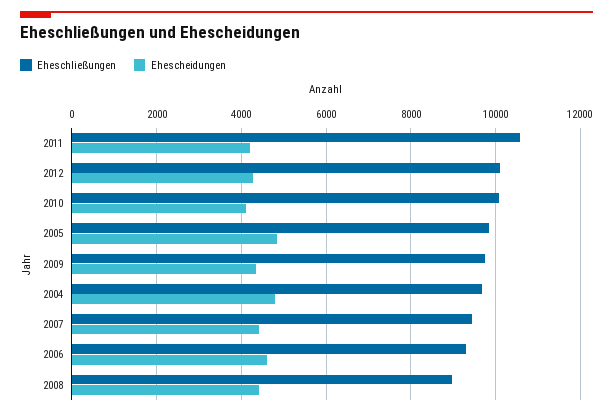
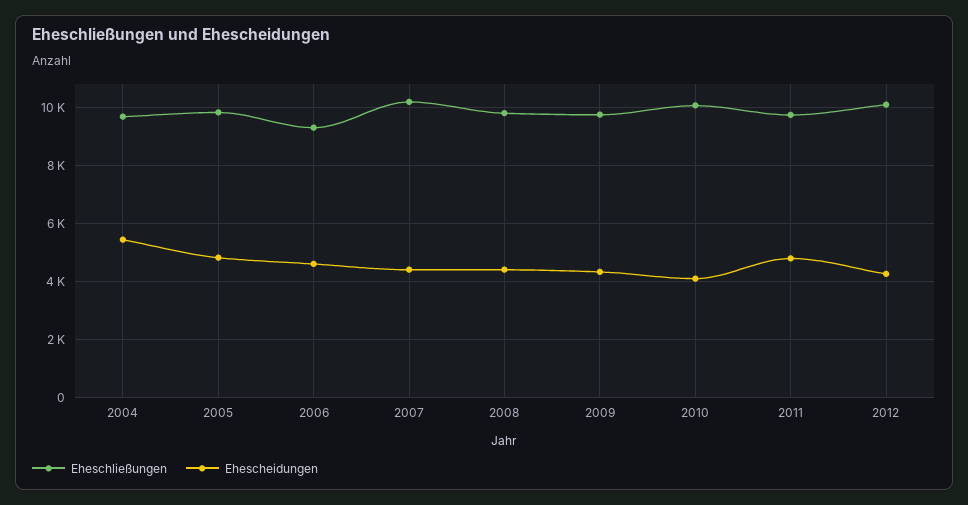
  {
    "Eheschließungen": {
-     "2011": 10600,
+     "2011": 9750,
      "2012": 10200,
      "2010": 10000,
      "2005": 9800,
      "2009": 9800,
      "2004": 9600,
-     "2007": 9400,
+     "2007": 10250,
      "2006": 9400,
-     "2008": 9000
+     "2008": 9750
    },
    "Ehescheidungen": {
-     "2011": 4200,
+     "2011": 4750,
      "2012": 4200,
      "2010": 4200,
      "2005": 4800,
      "2009": 4400,
-     "2004": 4800,
+     "2004": 5500,
      "2007": 4400,
      "2006": 4600,
      "2008": 4400
    }
  }

